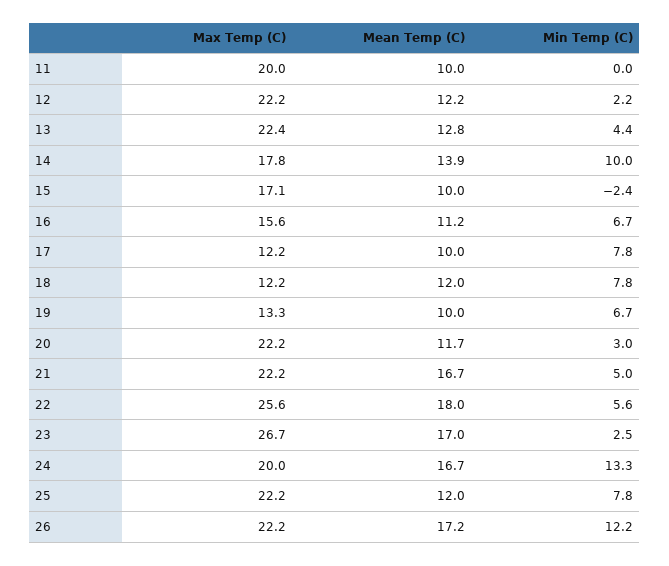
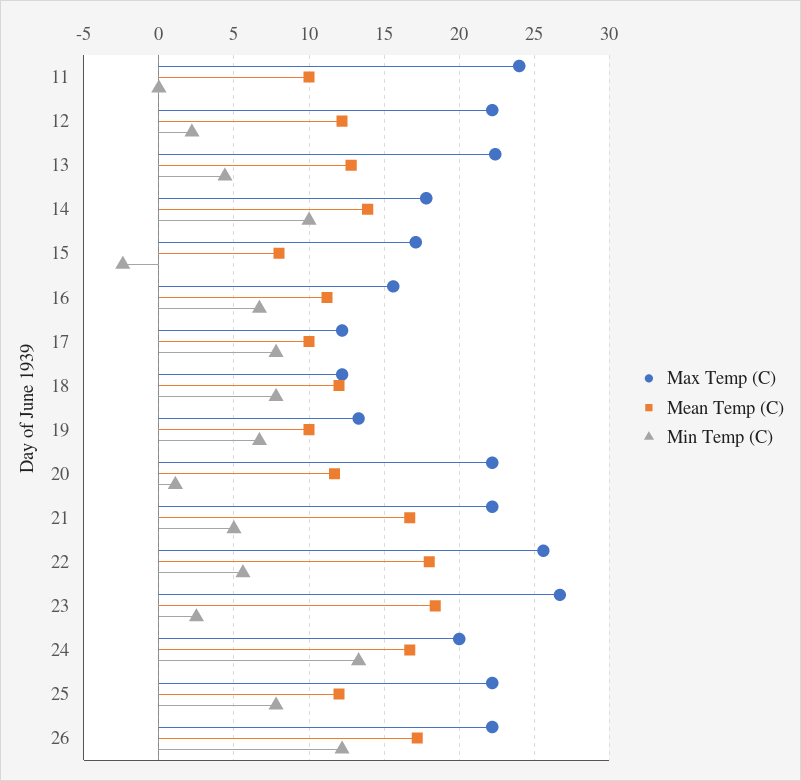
  {
    "Max Temp (C)": {
-     "11": 20,
+     "11": 24,
      "12": 22.2,
      "13": 22.4,
      "14": 17.8,
      "15": 17.1,
      "16": 15.6,
      "17": 12.2,
      "18": 12.2,
      "19": 13.3,
      "20": 22.2,
      "21": 22.2,
      "22": 25.6,
      "23": 26.7,
      "24": 20,
      "25": 22.2,
      "26": 22.2
    },
    "Mean Temp (C)": {
      "11": 10,
      "12": 12.2,
      "13": 12.8,
      "14": 13.9,
-     "15": 10,
+     "15": 8,
      "16": 11.2,
      "17": 10,
      "18": 12,
      "19": 10,
      "20": 11.7,
      "21": 16.7,
      "22": 18,
-     "23": 17,
+     "23": 18.5,
      "24": 16.7,
      "25": 12,
      "26": 17.2
    },
    "Min Temp (C)": {
      "11": 0,
      "12": 2.2,
      "13": 4.4,
      "14": 10,
      "15": -2.4,
      "16": 6.7,
      "17": 7.8,
      "18": 7.8,
      "19": 6.7,
-     "20": 3,
+     "20": 1,
      "21": 5,
      "22": 5.6,
      "23": 2.5,
      "24": 13.3,
      "25": 7.8,
      "26": 12.2
    }
  }

